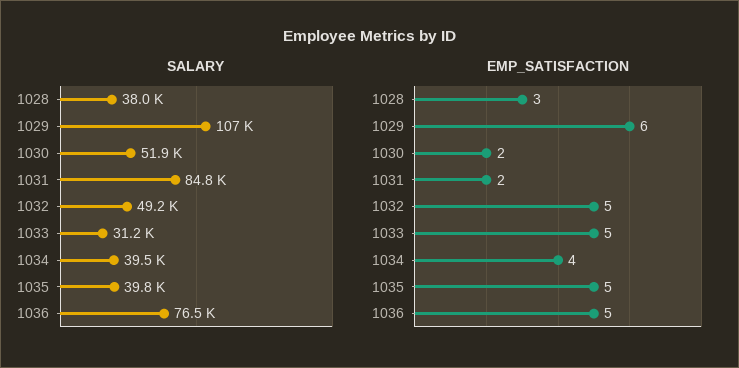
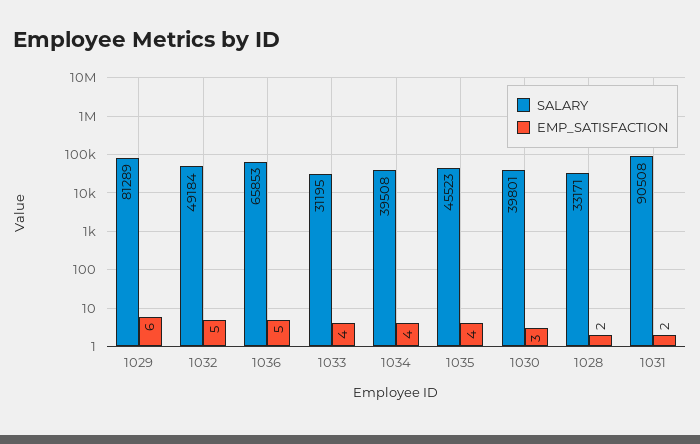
  {
    "SALARY": {
-     "1028": 38000,
+     "1028": 33171,
-     "1029": 107000,
+     "1029": 81289,
-     "1030": 51900,
+     "1030": 39801,
-     "1031": 84800,
+     "1031": 90508,
      "1032": 49184,
      "1033": 31195,
      "1034": 39508,
-     "1035": 39800,
+     "1035": 45523,
-     "1036": 76500
+     "1036": 65853
    },
    "EMP_SATISFACTION": {
-     "1028": 3,
+     "1028": 2,
      "1029": 6,
-     "1030": 2,
+     "1030": 3,
      "1031": 2,
      "1032": 5,
-     "1033": 5,
+     "1033": 4,
      "1034": 4,
-     "1035": 5,
+     "1035": 4,
      "1036": 5
    }
  }

